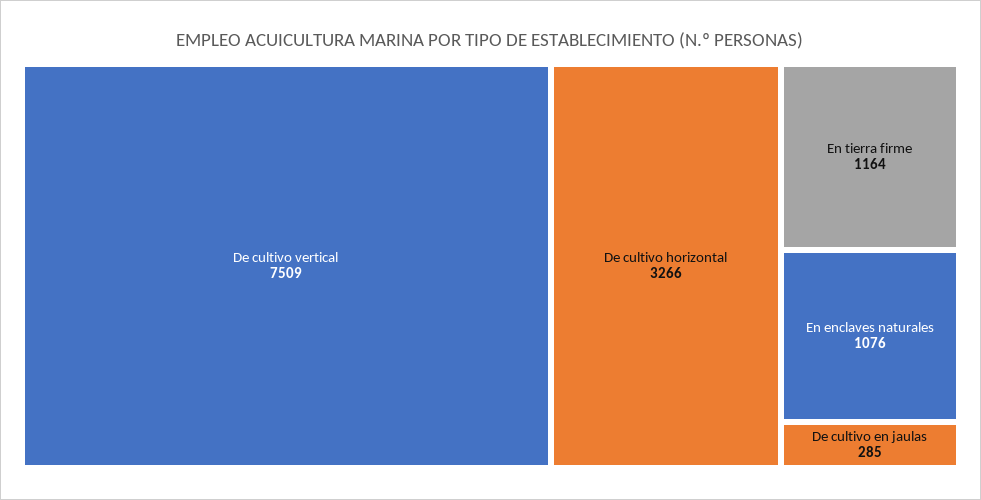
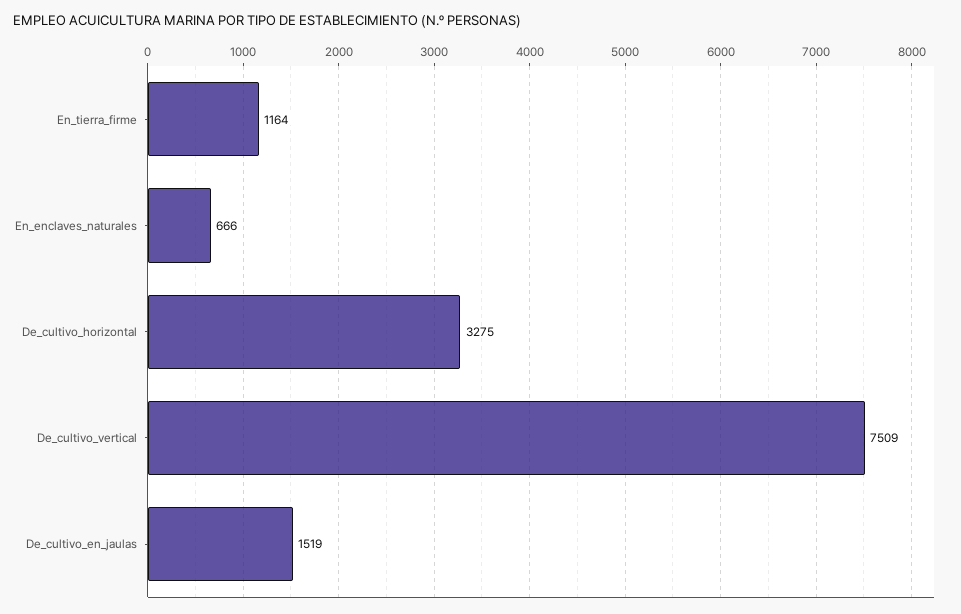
  {
    "De cultivo vertical": 7509,
-   "De cultivo horizontal": 3266,
+   "De cultivo horizontal": 3275,
    "En tierra firme": 1164,
-   "En enclaves naturales": 1076,
+   "En enclaves naturales": 666,
-   "De cultivo en jaulas": 285
+   "De cultivo en jaulas": 1519
  }

